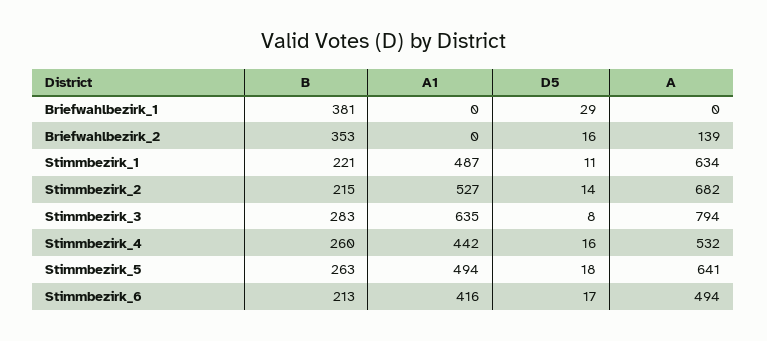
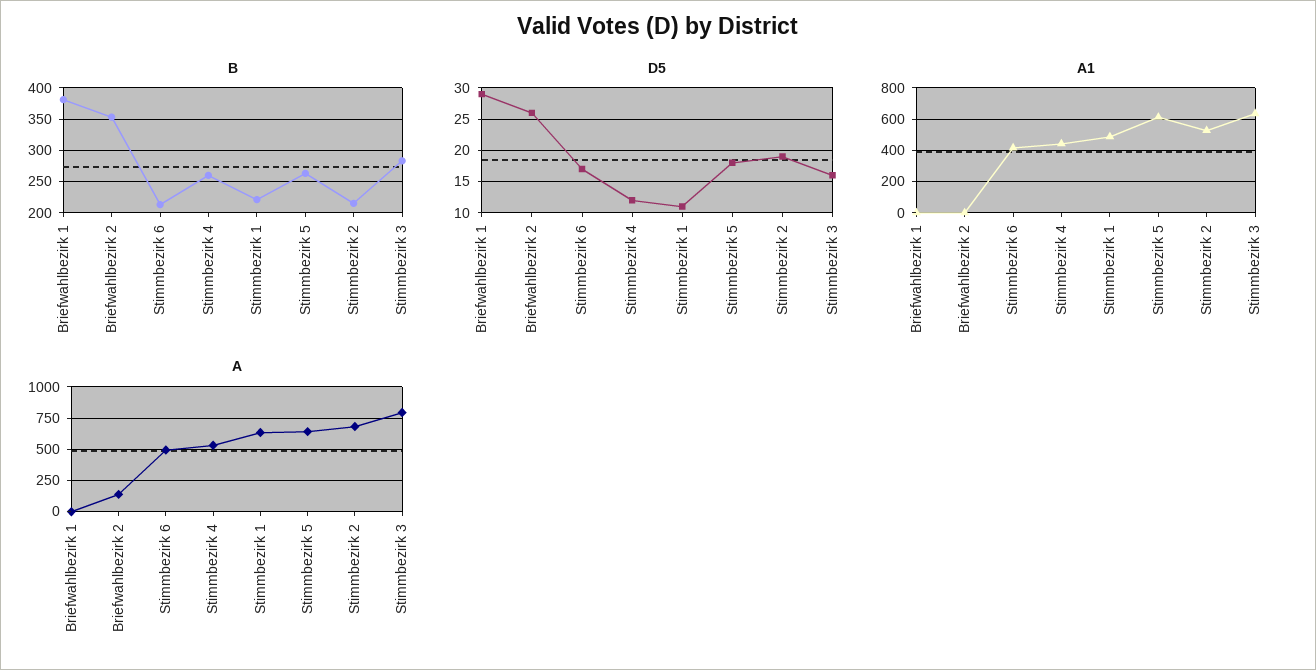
  {
    "B": {
      "Briefwahlbezirk_1": 381,
      "Briefwahlbezirk_2": 353,
      "Stimmbezirk_1": 221,
      "Stimmbezirk_2": 215,
      "Stimmbezirk_3": 283,
      "Stimmbezirk_4": 260,
      "Stimmbezirk_5": 263,
      "Stimmbezirk_6": 213
    },
    "A1": {
      "Briefwahlbezirk_1": 0,
      "Briefwahlbezirk_2": 0,
      "Stimmbezirk_1": 487,
      "Stimmbezirk_2": 527,
      "Stimmbezirk_3": 635,
      "Stimmbezirk_4": 442,
-     "Stimmbezirk_5": 494,
+     "Stimmbezirk_5": 600,
      "Stimmbezirk_6": 416
    },
    "D5": {
      "Briefwahlbezirk_1": 29,
-     "Briefwahlbezirk_2": 16,
+     "Briefwahlbezirk_2": 26,
      "Stimmbezirk_1": 11,
-     "Stimmbezirk_2": 14,
+     "Stimmbezirk_2": 19,
-     "Stimmbezirk_3": 8,
+     "Stimmbezirk_3": 16,
-     "Stimmbezirk_4": 16,
+     "Stimmbezirk_4": 12,
      "Stimmbezirk_5": 18,
      "Stimmbezirk_6": 17
    },
    "A": {
      "Briefwahlbezirk_1": 0,
      "Briefwahlbezirk_2": 139,
      "Stimmbezirk_1": 634,
      "Stimmbezirk_2": 682,
      "Stimmbezirk_3": 794,
      "Stimmbezirk_4": 532,
      "Stimmbezirk_5": 641,
      "Stimmbezirk_6": 494
    }
  }

